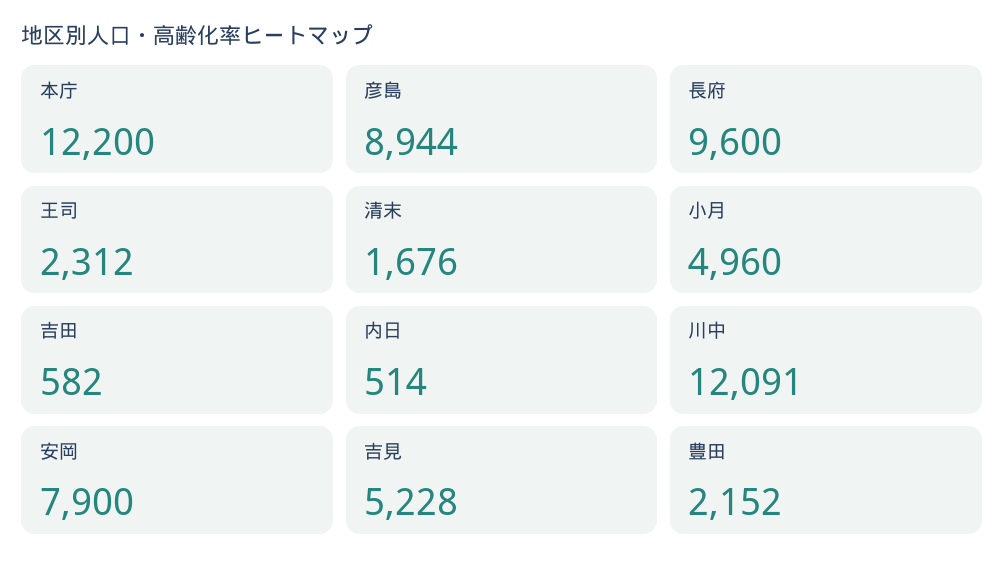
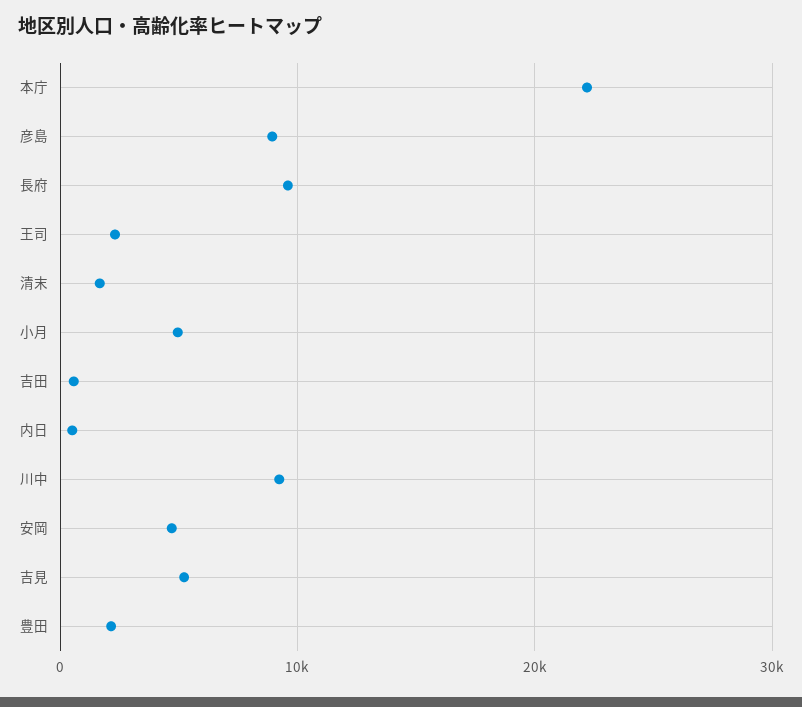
  {
-   "本庁": 12200,
+   "本庁": 22000,
    "彦島": 8944,
    "長府": 9600,
    "王司": 2312,
    "清末": 1676,
    "小月": 4960,
    "吉田": 582,
    "内日": 514,
-   "川中": 12091,
+   "川中": 9000,
-   "安岡": 7900,
+   "安岡": 5000,
    "吉見": 5228,
    "豊田": 2152
  }

